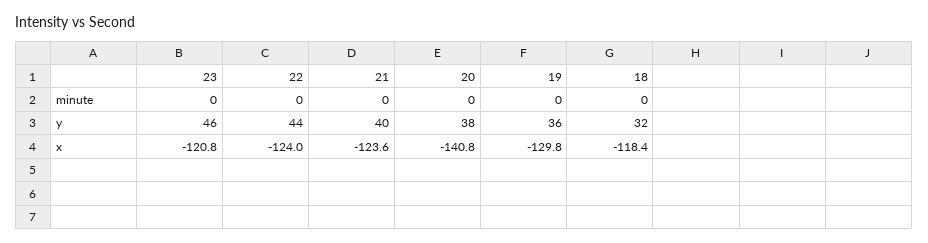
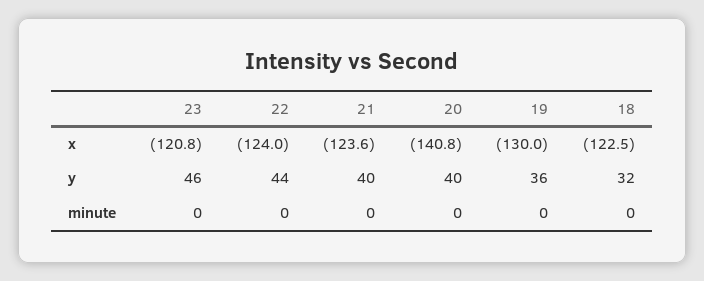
  {
    "23": {
      "minute": 0,
      "y": 46,
      "x": -120.8
    },
    "22": {
      "minute": 0,
      "y": 44,
      "x": -124
    },
    "21": {
      "minute": 0,
      "y": 40,
      "x": -123.6
    },
    "20": {
      "minute": 0,
-     "y": 38,
+     "y": 40,
      "x": -140.8
    },
    "19": {
      "minute": 0,
      "y": 36,
-     "x": -129.8
+     "x": -130
    },
    "18": {
      "minute": 0,
      "y": 32,
-     "x": -118.4
+     "x": -122.5
    }
  }

